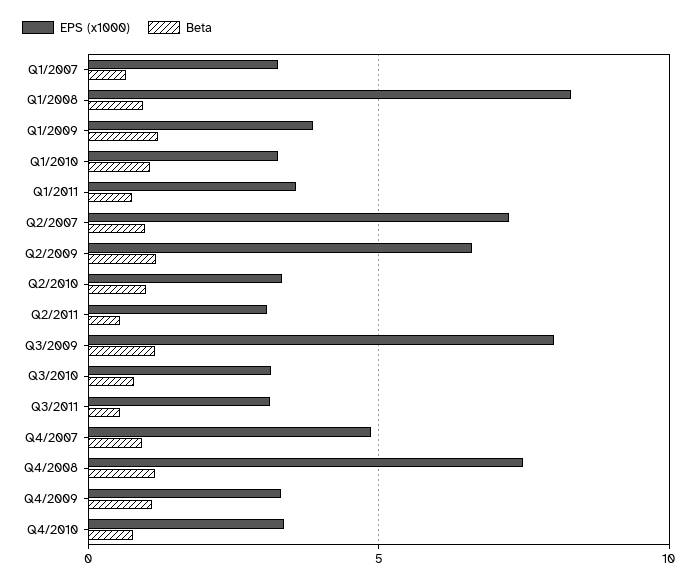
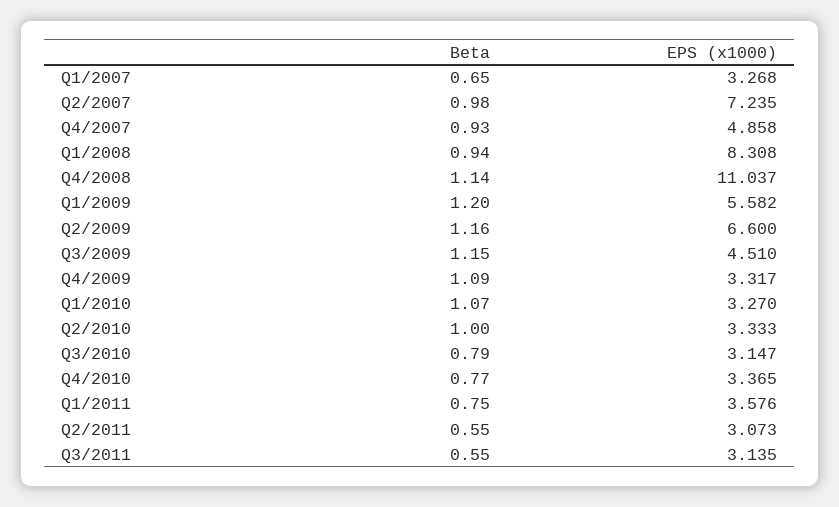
  {
    "EPS (x1000)": {
      "Q1/2007": 3.268,
      "Q1/2008": 8.308,
-     "Q1/2009": 4,
+     "Q1/2009": 5.582,
      "Q1/2010": 3.27,
      "Q1/2011": 3.576,
      "Q2/2007": 7.235,
      "Q2/2009": 6.6,
      "Q2/2010": 3.333,
      "Q2/2011": 3.073,
-     "Q3/2009": 8,
+     "Q3/2009": 4.51,
      "Q3/2010": 3.147,
      "Q3/2011": 3.135,
      "Q4/2007": 4.858,
-     "Q4/2008": 7.5,
+     "Q4/2008": 11.037,
      "Q4/2009": 3.317,
      "Q4/2010": 3.365
    },
    "Beta": {
      "Q1/2007": 0.65,
      "Q1/2008": 0.94,
      "Q1/2009": 1.2,
      "Q1/2010": 1.07,
      "Q1/2011": 0.75,
      "Q2/2007": 0.98,
      "Q2/2009": 1.16,
      "Q2/2010": 1,
      "Q2/2011": 0.55,
      "Q3/2009": 1.15,
      "Q3/2010": 0.79,
      "Q3/2011": 0.55,
      "Q4/2007": 0.93,
      "Q4/2008": 1.14,
      "Q4/2009": 1.09,
      "Q4/2010": 0.77
    }
  }

